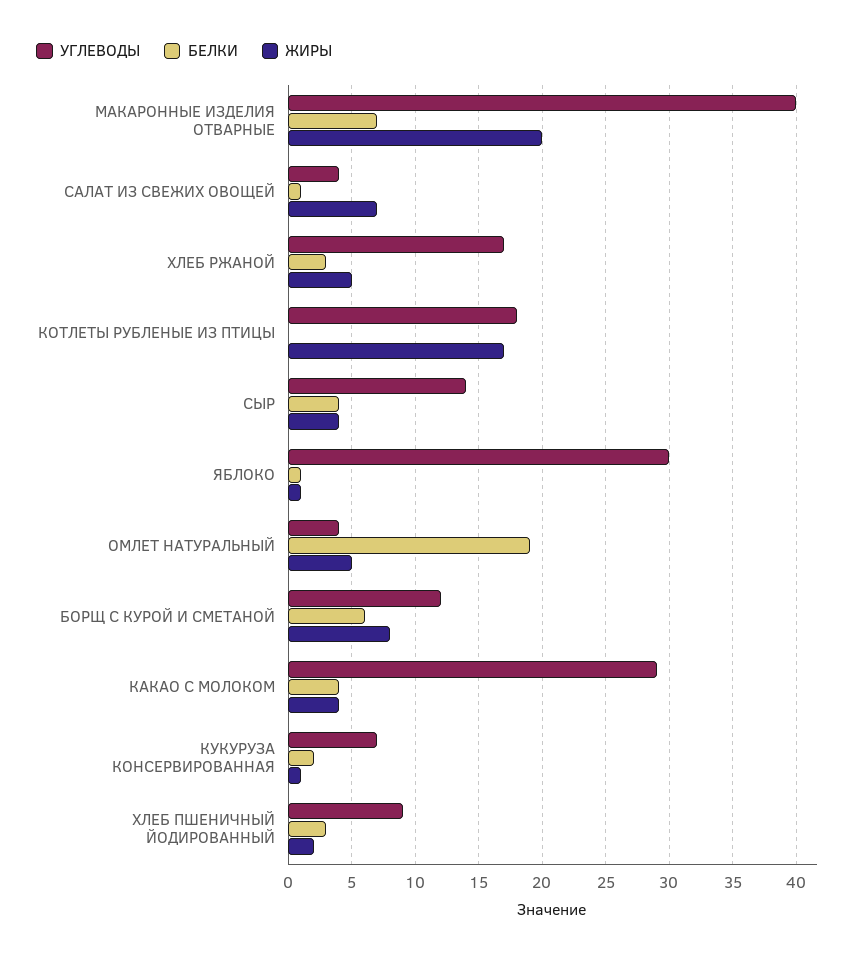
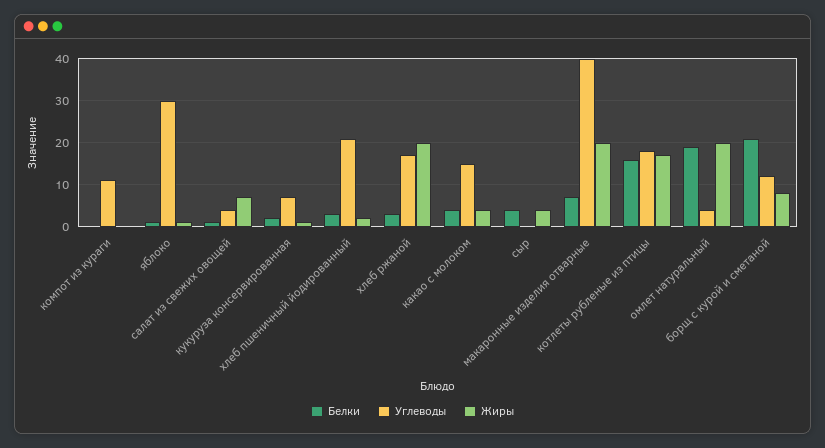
  {
    "УГЛЕВОДЫ": {
      "МАКАРОННЫЕ ИЗДЕЛИЯ ОТВАРНЫЕ": 40,
      "САЛАТ ИЗ СВЕЖИХ ОВОЩЕЙ": 4,
      "ХЛЕБ РЖАНОЙ": 17,
      "КОТЛЕТЫ РУБЛЕНЫЕ ИЗ ПТИЦЫ": 18,
-     "СЫР": 14,
+     "СЫР": 0,
      "ЯБЛОКО": 30,
      "ОМЛЕТ НАТУРАЛЬНЫЙ": 4,
      "БОРЩ С КУРОЙ И СМЕТАНОЙ": 12,
-     "КАКАО С МОЛОКОМ": 29,
+     "КАКАО С МОЛОКОМ": 15,
      "КУКУРУЗА КОНСЕРВИРОВАННАЯ": 7,
-     "ХЛЕБ ПШЕНИЧНЫЙ ЙОДИРОВАННЫЙ": 9
+     "ХЛЕБ ПШЕНИЧНЫЙ ЙОДИРОВАННЫЙ": 20,
+     "компот из кураги": 10
    },
    "БЕЛКИ": {
      "МАКАРОННЫЕ ИЗДЕЛИЯ ОТВАРНЫЕ": 7,
      "САЛАТ ИЗ СВЕЖИХ ОВОЩЕЙ": 1,
      "ХЛЕБ РЖАНОЙ": 3,
-     "КОТЛЕТЫ РУБЛЕНЫЕ ИЗ ПТИЦЫ": 0,
+     "КОТЛЕТЫ РУБЛЕНЫЕ ИЗ ПТИЦЫ": 15,
      "СЫР": 4,
      "ЯБЛОКО": 1,
      "ОМЛЕТ НАТУРАЛЬНЫЙ": 19,
-     "БОРЩ С КУРОЙ И СМЕТАНОЙ": 6,
+     "БОРЩ С КУРОЙ И СМЕТАНОЙ": 20,
      "КАКАО С МОЛОКОМ": 4,
      "КУКУРУЗА КОНСЕРВИРОВАННАЯ": 2,
-     "ХЛЕБ ПШЕНИЧНЫЙ ЙОДИРОВАННЫЙ": 3
+     "ХЛЕБ ПШЕНИЧНЫЙ ЙОДИРОВАННЫЙ": 3,
+     "компот из кураги": 0
    },
    "ЖИРЫ": {
      "МАКАРОННЫЕ ИЗДЕЛИЯ ОТВАРНЫЕ": 20,
      "САЛАТ ИЗ СВЕЖИХ ОВОЩЕЙ": 7,
-     "ХЛЕБ РЖАНОЙ": 5,
+     "ХЛЕБ РЖАНОЙ": 20,
      "КОТЛЕТЫ РУБЛЕНЫЕ ИЗ ПТИЦЫ": 17,
      "СЫР": 4,
      "ЯБЛОКО": 1,
-     "ОМЛЕТ НАТУРАЛЬНЫЙ": 5,
+     "ОМЛЕТ НАТУРАЛЬНЫЙ": 20,
      "БОРЩ С КУРОЙ И СМЕТАНОЙ": 8,
      "КАКАО С МОЛОКОМ": 4,
      "КУКУРУЗА КОНСЕРВИРОВАННАЯ": 1,
-     "ХЛЕБ ПШЕНИЧНЫЙ ЙОДИРОВАННЫЙ": 2
+     "ХЛЕБ ПШЕНИЧНЫЙ ЙОДИРОВАННЫЙ": 2,
+     "компот из кураги": 0
    }
  }

